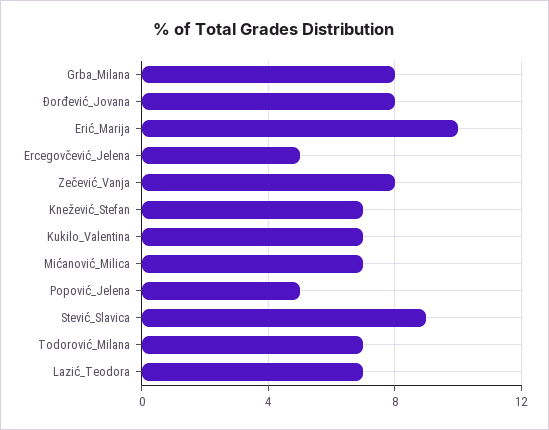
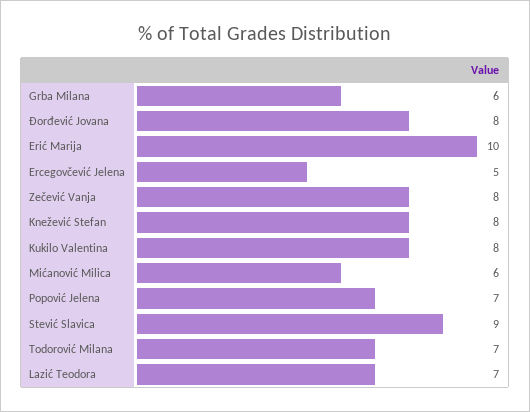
  {
-   "Grba_Milana": 8,
+   "Grba_Milana": 6,
    "Đorđević_Jovana": 8,
    "Erić_Marija": 10,
    "Ercegovčević_Jelena": 5,
    "Zečević_Vanja": 8,
-   "Knežević_Stefan": 7,
+   "Knežević_Stefan": 8,
-   "Kukilo_Valentina": 7,
+   "Kukilo_Valentina": 8,
-   "Mićanović_Milica": 7,
+   "Mićanović_Milica": 6,
-   "Popović_Jelena": 5,
+   "Popović_Jelena": 7,
    "Stević_Slavica": 9,
    "Todorović_Milana": 7,
    "Lazić_Teodora": 7
  }

